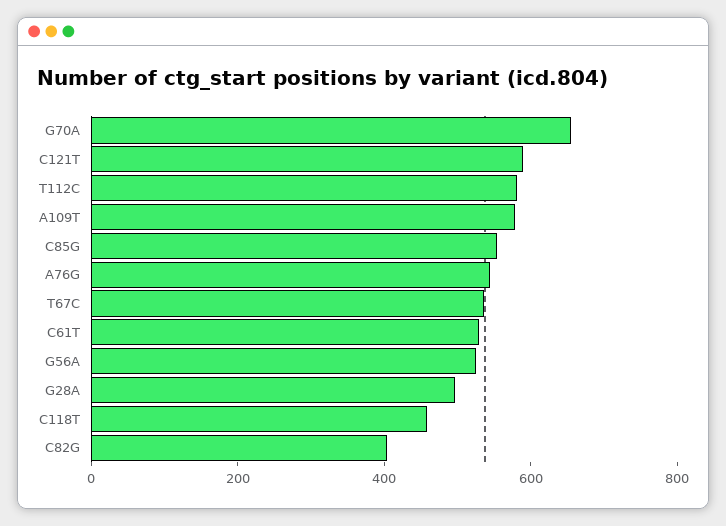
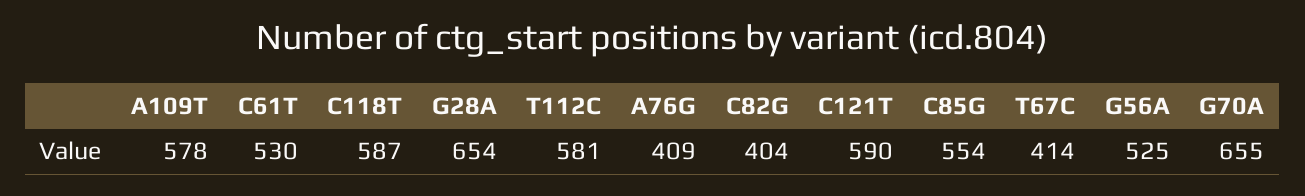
  {
    "G70A": 655,
    "C121T": 590,
    "T112C": 581,
    "A109T": 578,
    "C85G": 554,
-   "A76G": 550,
+   "A76G": 409,
-   "T67C": 550,
+   "T67C": 414,
    "C61T": 530,
    "G56A": 525,
-   "G28A": 500,
+   "G28A": 654,
-   "C118T": 450,
+   "C118T": 587,
    "C82G": 404
  }

